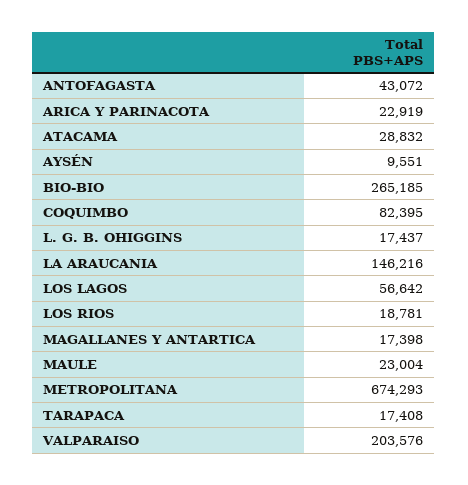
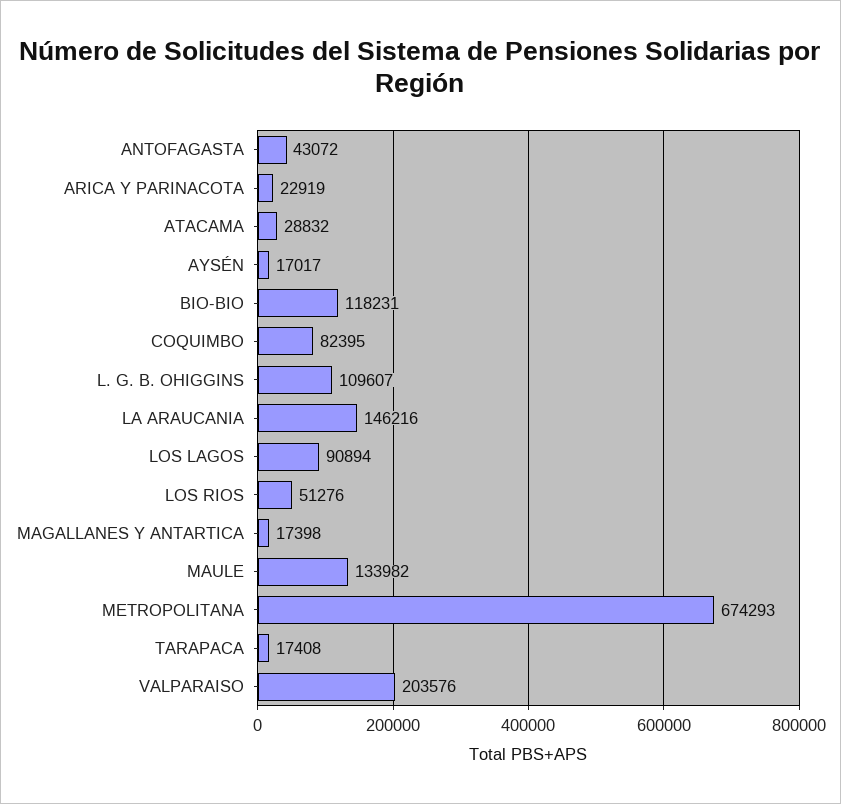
  {
    "ANTOFAGASTA": 43072,
    "ARICA Y PARINACOTA": 22919,
    "ATACAMA": 28832,
-   "AYSÉN": 9551,
+   "AYSÉN": 17017,
-   "BIO-BIO": 265185,
+   "BIO-BIO": 118231,
    "COQUIMBO": 82395,
-   "L. G. B. OHIGGINS": 17437,
+   "L. G. B. OHIGGINS": 109607,
    "LA ARAUCANIA": 146216,
-   "LOS LAGOS": 56642,
+   "LOS LAGOS": 90894,
-   "LOS RIOS": 18781,
+   "LOS RIOS": 51276,
    "MAGALLANES Y ANTARTICA": 17398,
-   "MAULE": 23004,
+   "MAULE": 133982,
    "METROPOLITANA": 674293,
    "TARAPACA": 17408,
    "VALPARAISO": 203576
  }

